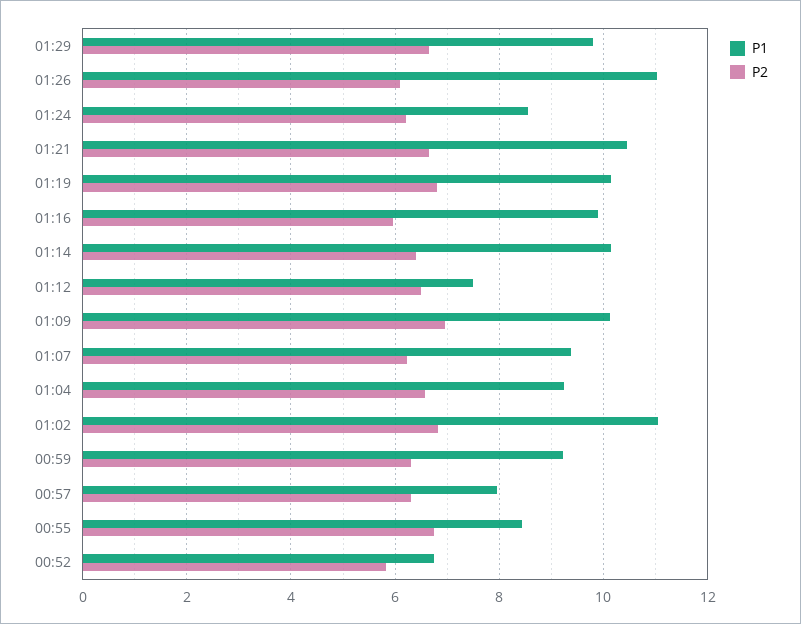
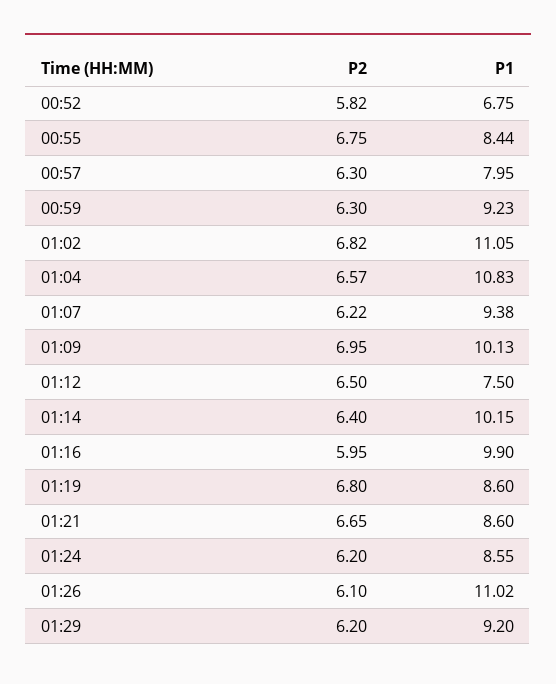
  {
    "P1": {
-     "01:29": 9.8,
+     "01:29": 9.2,
      "01:26": 11.02,
      "01:24": 8.55,
-     "01:21": 10.4,
+     "01:21": 8.6,
-     "01:19": 10.2,
+     "01:19": 8.6,
      "01:16": 9.9,
      "01:14": 10.15,
      "01:12": 7.5,
      "01:09": 10.13,
      "01:07": 9.38,
-     "01:04": 9.2,
+     "01:04": 10.83,
      "01:02": 11.05,
      "00:59": 9.23,
      "00:57": 7.95,
      "00:55": 8.44,
      "00:52": 6.75
    },
    "P2": {
-     "01:29": 6.6,
+     "01:29": 6.2,
      "01:26": 6.1,
      "01:24": 6.2,
      "01:21": 6.65,
      "01:19": 6.8,
      "01:16": 5.95,
      "01:14": 6.4,
      "01:12": 6.5,
      "01:09": 6.95,
      "01:07": 6.22,
      "01:04": 6.57,
      "01:02": 6.82,
      "00:59": 6.3,
      "00:57": 6.3,
      "00:55": 6.75,
      "00:52": 5.82
    }
  }

